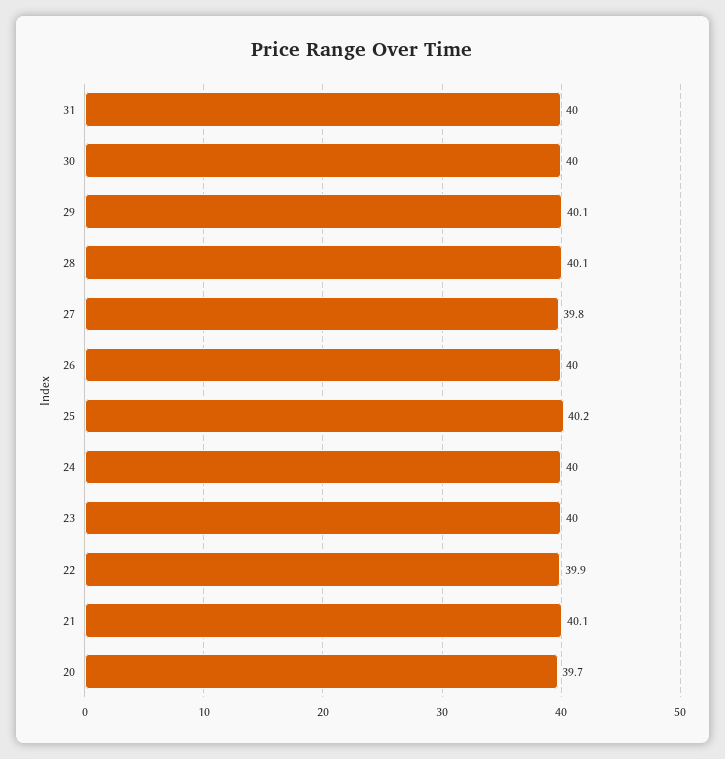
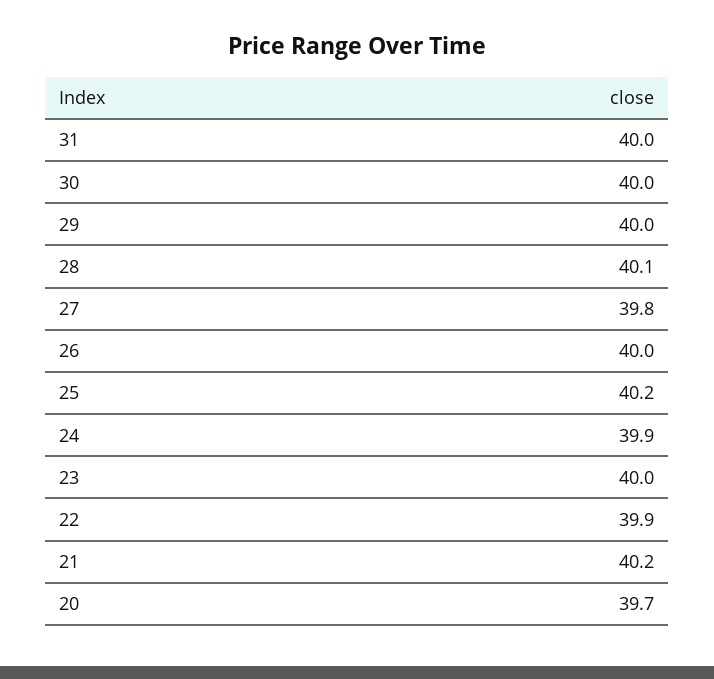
  {
    "31": 40,
    "30": 40,
-   "29": 40.1,
+   "29": 40,
    "28": 40.1,
    "27": 39.8,
    "26": 40,
    "25": 40.2,
-   "24": 40,
+   "24": 39.9,
    "23": 40,
    "22": 39.9,
-   "21": 40.1,
+   "21": 40.2,
    "20": 39.7
  }

